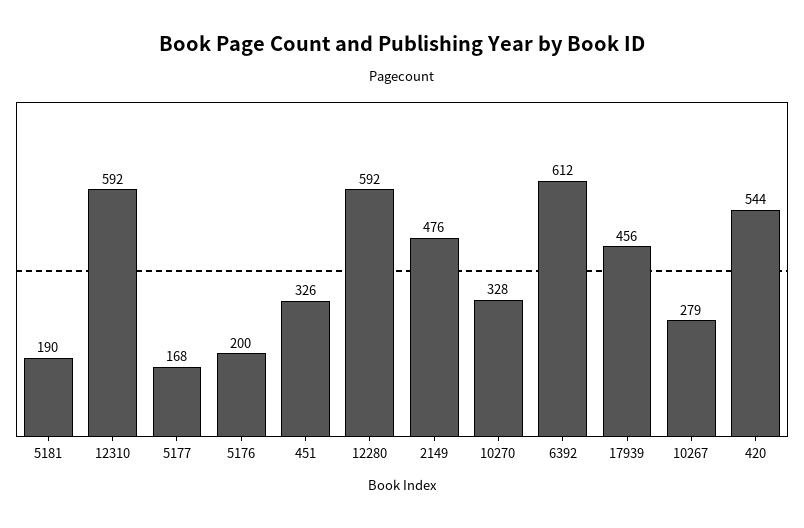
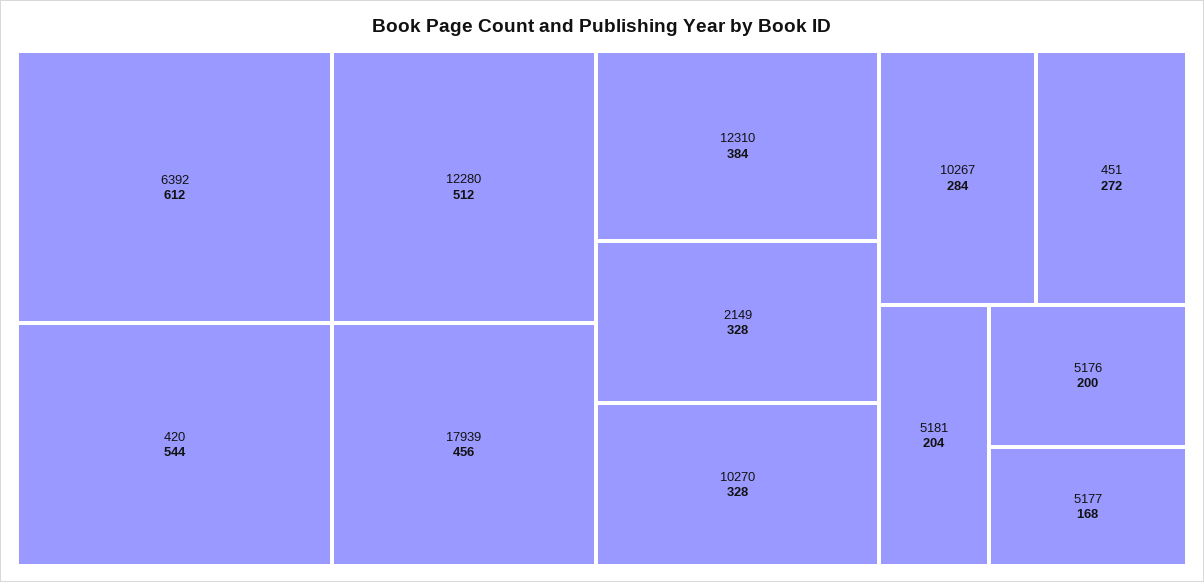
  {
-   "5181": 190,
+   "5181": 204,
-   "12310": 592,
+   "12310": 384,
    "5177": 168,
    "5176": 200,
-   "451": 326,
+   "451": 272,
-   "12280": 592,
+   "12280": 512,
-   "2149": 476,
+   "2149": 328,
    "10270": 328,
    "6392": 612,
    "17939": 456,
-   "10267": 279,
+   "10267": 284,
    "420": 544
  }

